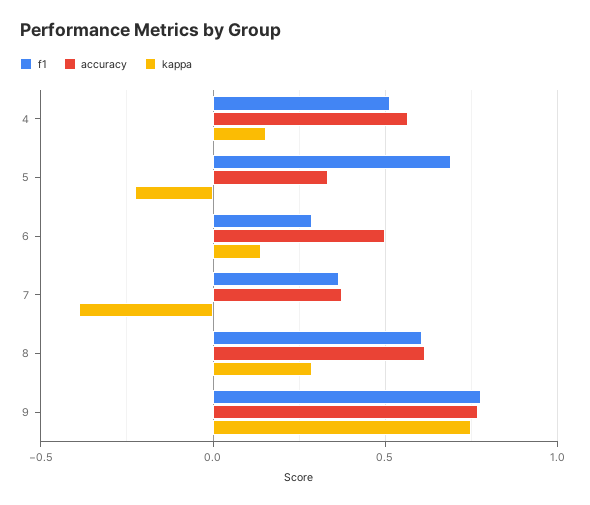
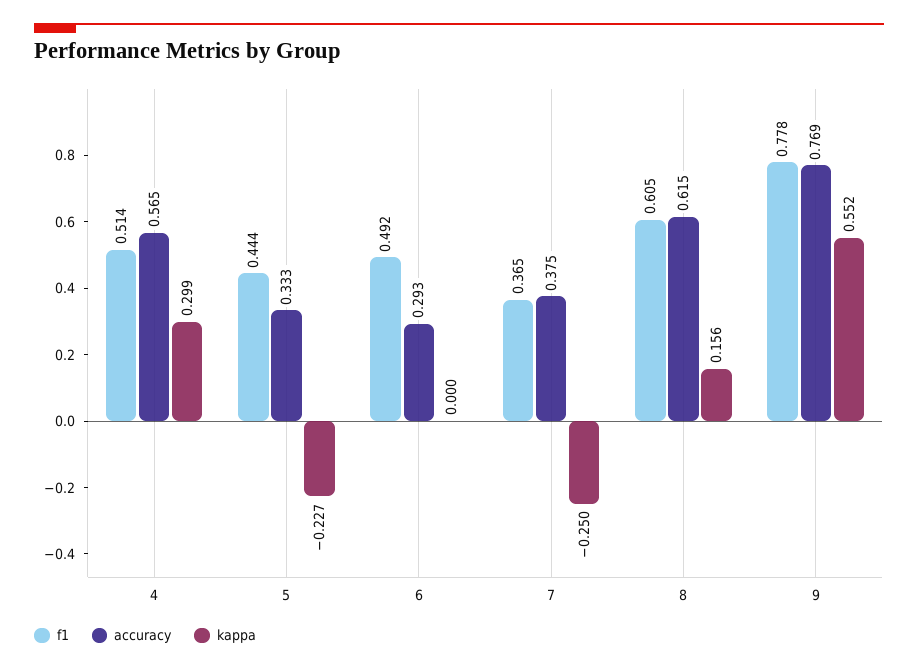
  {
    "f1": {
      "4": 0.514,
-     "5": 0.7,
+     "5": 0.444,
-     "6": 0.3,
+     "6": 0.492,
      "7": 0.365,
      "8": 0.605,
      "9": 0.778
    },
    "accuracy": {
      "4": 0.565,
      "5": 0.333,
-     "6": 0.5,
+     "6": 0.293,
      "7": 0.375,
      "8": 0.615,
      "9": 0.769
    },
    "kappa": {
-     "4": 0.15,
+     "4": 0.299,
      "5": -0.227,
-     "6": 0.15,
+     "6": 0,
-     "7": -0.4,
+     "7": -0.25,
-     "8": 0.3,
+     "8": 0.156,
-     "9": 0.75
+     "9": 0.552
    }
  }

